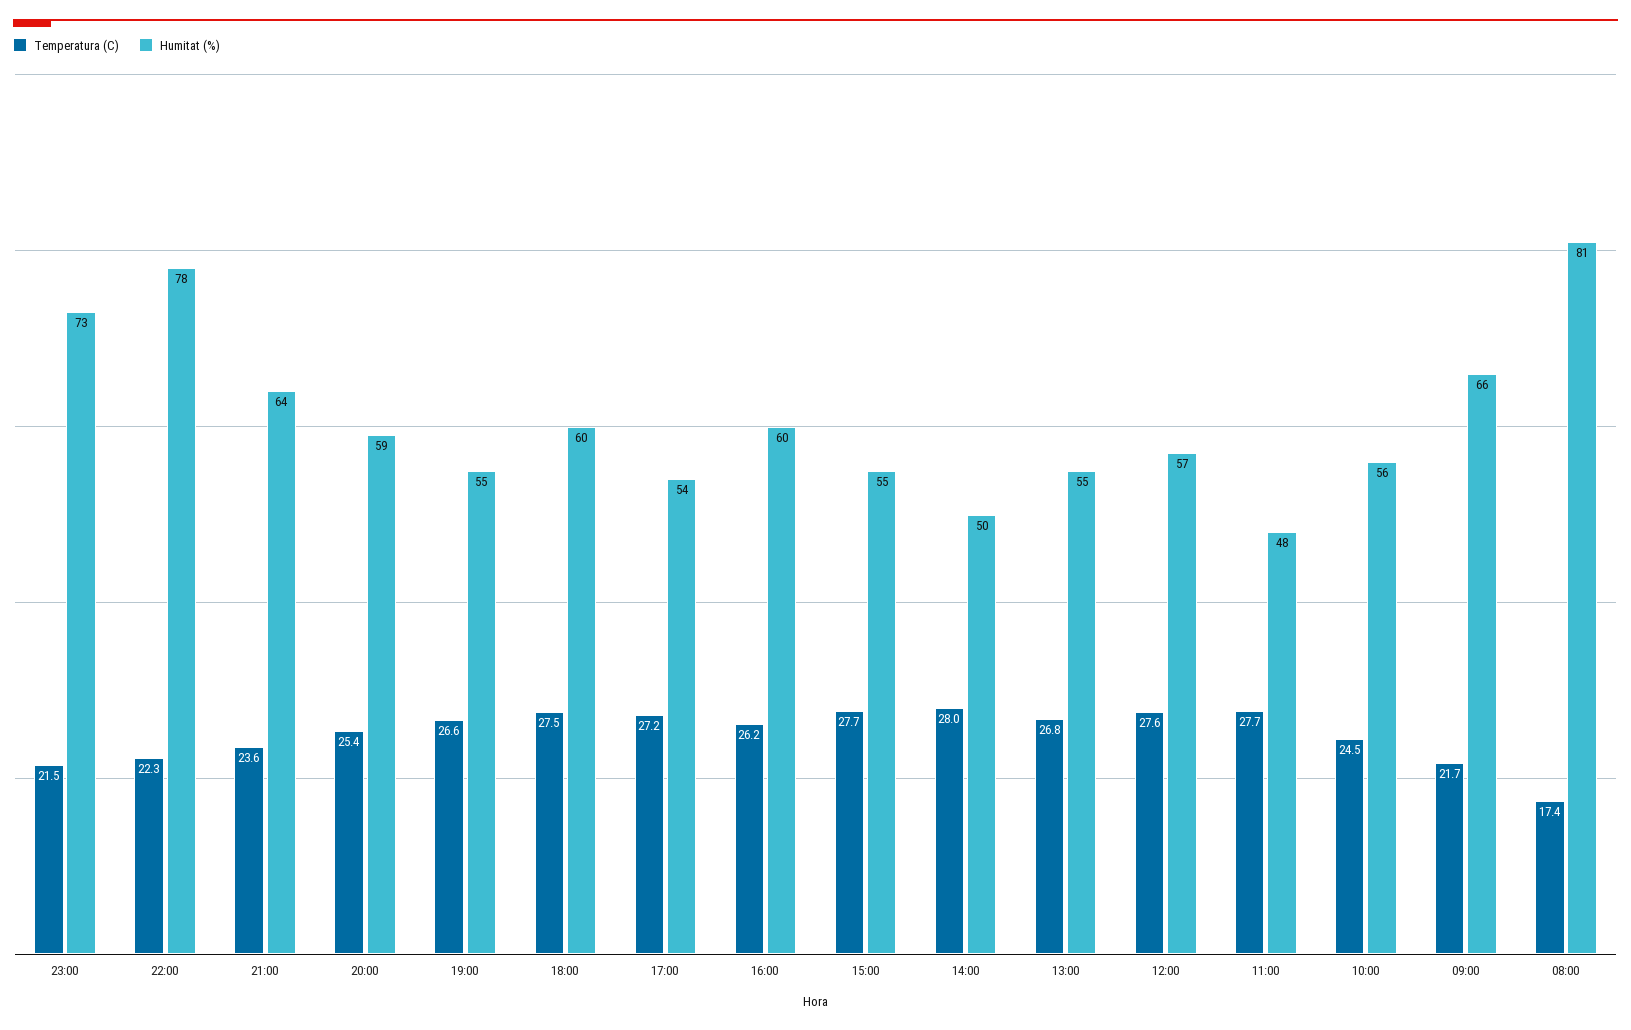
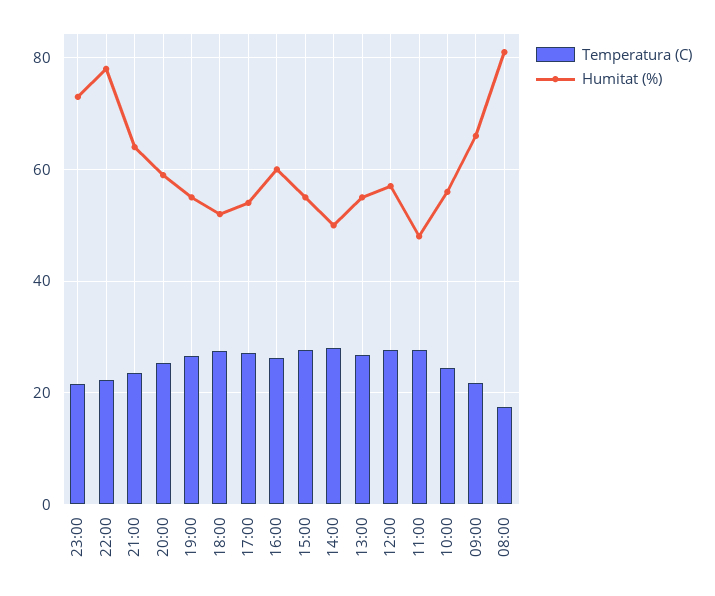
  {
    "Temperatura (C)": {
      "23:00": 21.5,
      "22:00": 22.3,
      "21:00": 23.6,
      "20:00": 25.4,
      "19:00": 26.6,
      "18:00": 27.5,
      "17:00": 27.2,
      "16:00": 26.2,
      "15:00": 27.7,
      "14:00": 28,
      "13:00": 26.8,
      "12:00": 27.6,
      "11:00": 27.7,
      "10:00": 24.5,
      "09:00": 21.7,
      "08:00": 17.4
    },
    "Humitat (%)": {
      "23:00": 73,
      "22:00": 78,
      "21:00": 64,
      "20:00": 59,
      "19:00": 55,
-     "18:00": 60,
+     "18:00": 52,
      "17:00": 54,
      "16:00": 60,
      "15:00": 55,
      "14:00": 50,
      "13:00": 55,
      "12:00": 57,
      "11:00": 48,
      "10:00": 56,
      "09:00": 66,
      "08:00": 81
    }
  }

